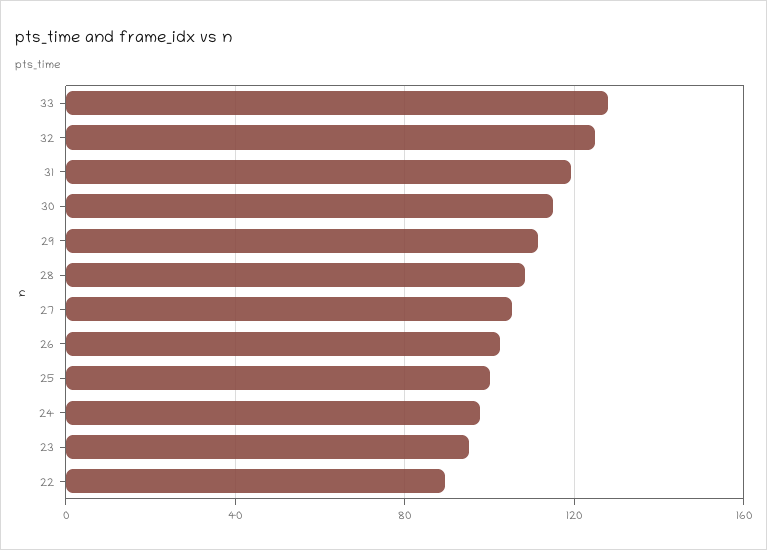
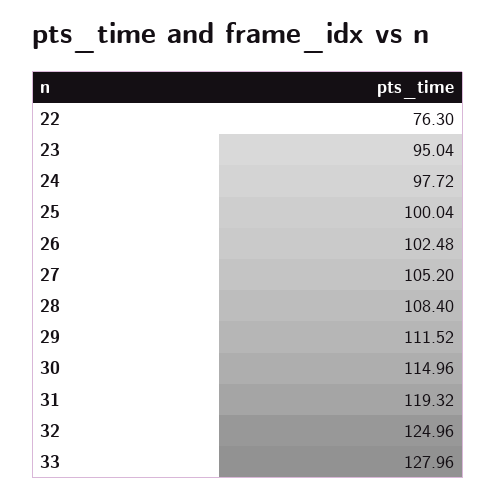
  {
    "33": 127.96,
    "32": 124.96,
    "31": 119.32,
    "30": 114.96,
    "29": 111.52,
    "28": 108.4,
    "27": 105.2,
    "26": 102.48,
    "25": 100.04,
    "24": 97.72,
    "23": 95.04,
-   "22": 90
+   "22": 76.3
  }

